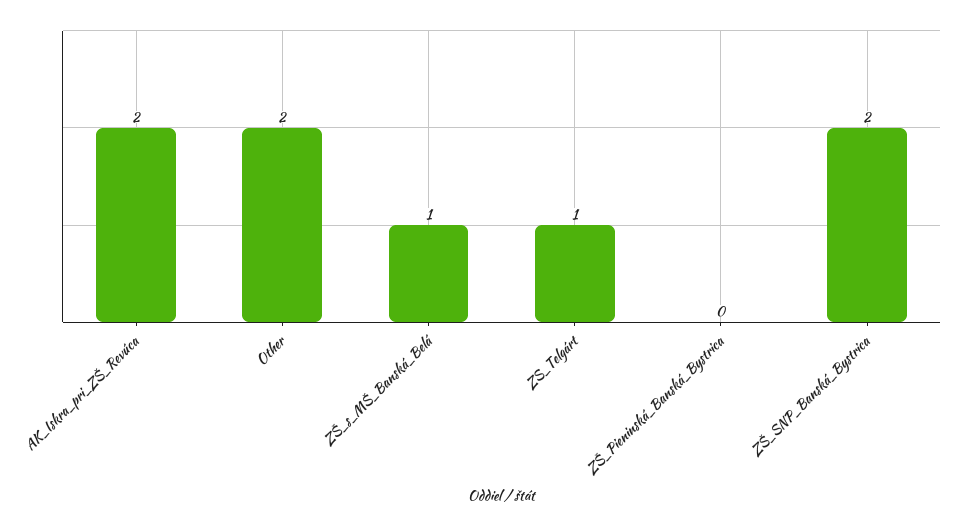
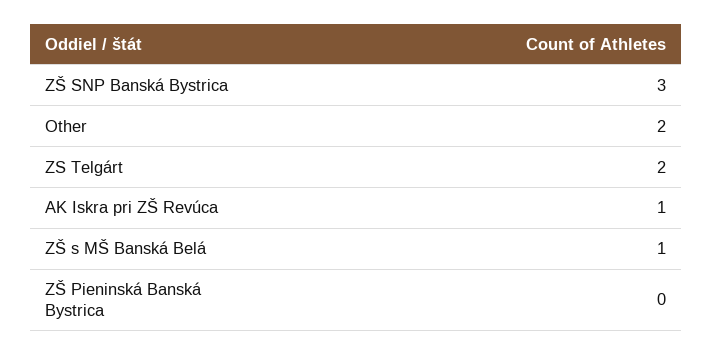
  {
-   "AK_Iskra_pri_ZŠ_Revúca": 2,
+   "AK_Iskra_pri_ZŠ_Revúca": 1,
    "Other": 2,
    "ZŠ_s_MŠ_Banská_Belá": 1,
-   "ZS_Telgárt": 1,
+   "ZS_Telgárt": 2,
    "ZŠ_Pieninská_Banská_Bystrica": 0,
-   "ZŠ_SNP_Banská_Bystrica": 2
+   "ZŠ_SNP_Banská_Bystrica": 3
  }

